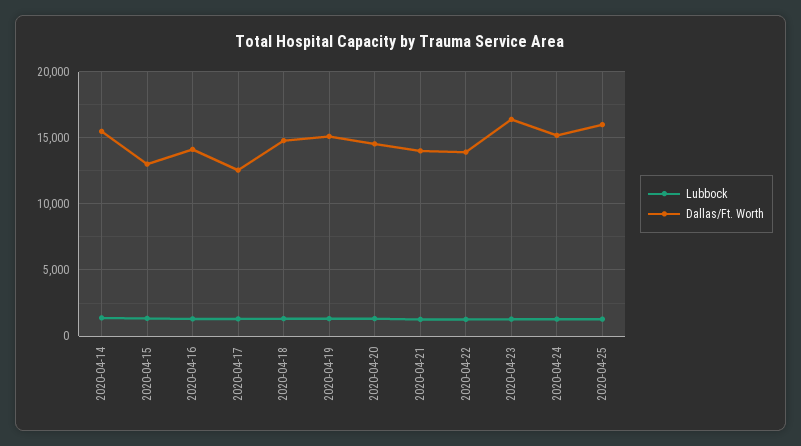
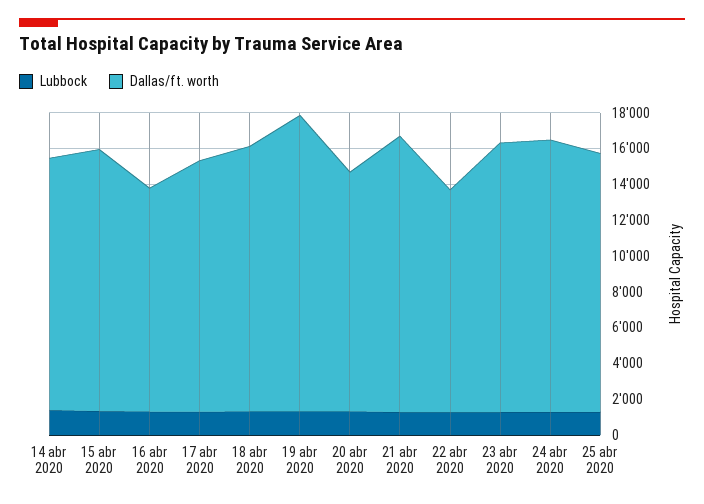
  {
    "Lubbock": {
      "2020-04-14": 1500,
      "2020-04-15": 1500,
      "2020-04-16": 1500,
      "2020-04-17": 1500,
      "2020-04-18": 1500,
      "2020-04-19": 1500,
      "2020-04-20": 1500,
      "2020-04-21": 1500,
      "2020-04-22": 1500,
      "2020-04-23": 1500,
      "2020-04-24": 1500,
      "2020-04-25": 1500
    },
    "Dallas/Ft. Worth": {
-     "2020-04-14": 15500,
+     "2020-04-14": 14000,
-     "2020-04-15": 13000,
+     "2020-04-15": 14500,
-     "2020-04-16": 14000,
+     "2020-04-16": 12500,
-     "2020-04-17": 12500,
+     "2020-04-17": 14000,
      "2020-04-18": 15000,
-     "2020-04-19": 15000,
+     "2020-04-19": 16500,
-     "2020-04-20": 14500,
+     "2020-04-20": 13500,
-     "2020-04-21": 14000,
+     "2020-04-21": 15500,
-     "2020-04-22": 14000,
+     "2020-04-22": 12500,
-     "2020-04-23": 16500,
+     "2020-04-23": 15000,
      "2020-04-24": 15000,
-     "2020-04-25": 16000
+     "2020-04-25": 14500
    }
  }

